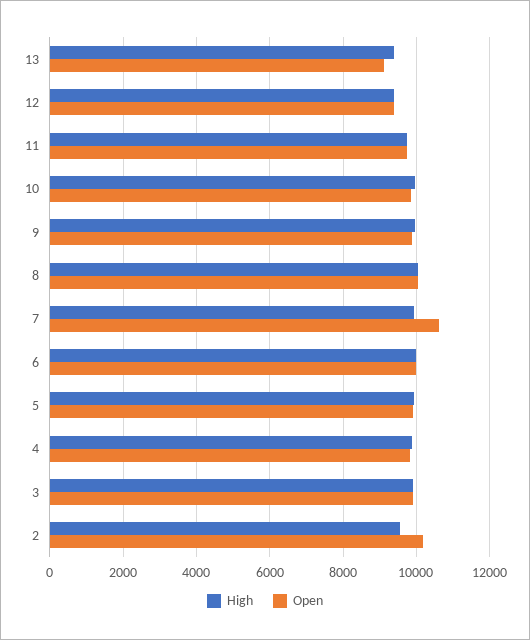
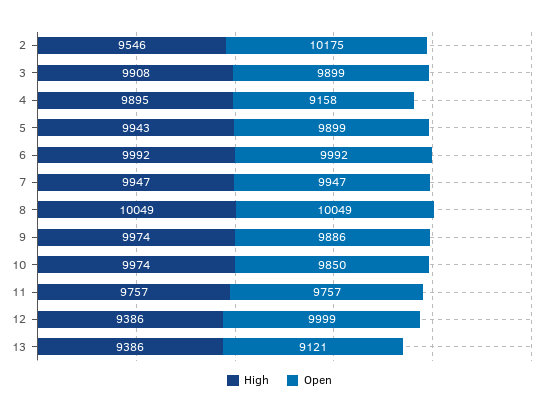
  {
    "High": {
      "13": 9386,
      "12": 9386,
      "11": 9757,
      "10": 9974,
      "9": 9974,
      "8": 10049,
      "7": 9947,
      "6": 9992,
      "5": 9943,
      "4": 9895,
      "3": 9908,
      "2": 9546
    },
    "Open": {
      "13": 9121,
-     "12": 9400,
+     "12": 9999,
      "11": 9757,
      "10": 9850,
      "9": 9886,
      "8": 10049,
-     "7": 10600,
+     "7": 9947,
      "6": 9992,
      "5": 9899,
-     "4": 9800,
+     "4": 9158,
      "3": 9899,
      "2": 10175
    }
  }

